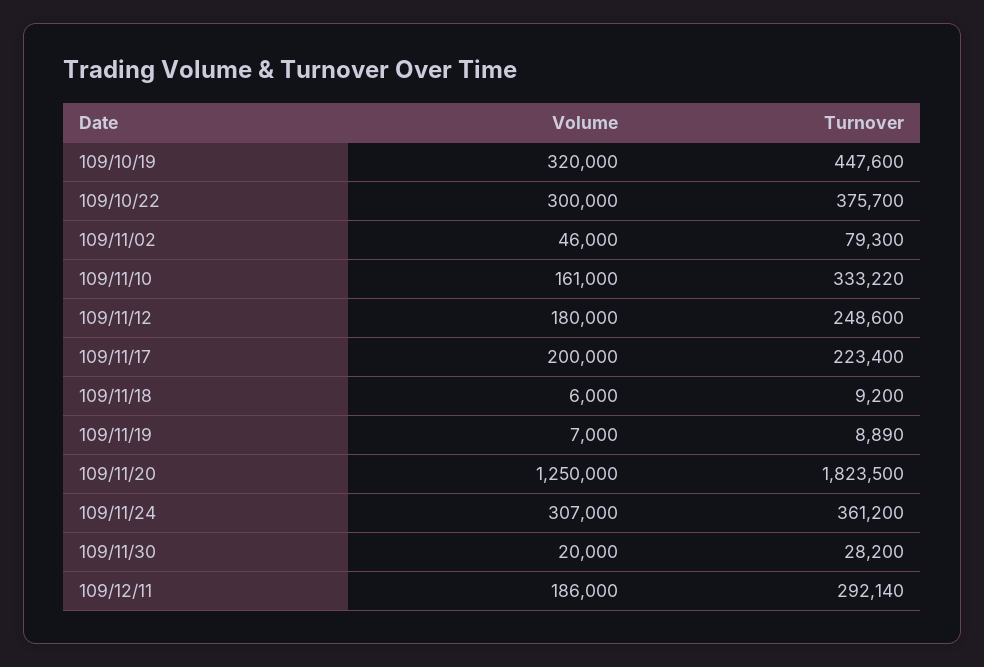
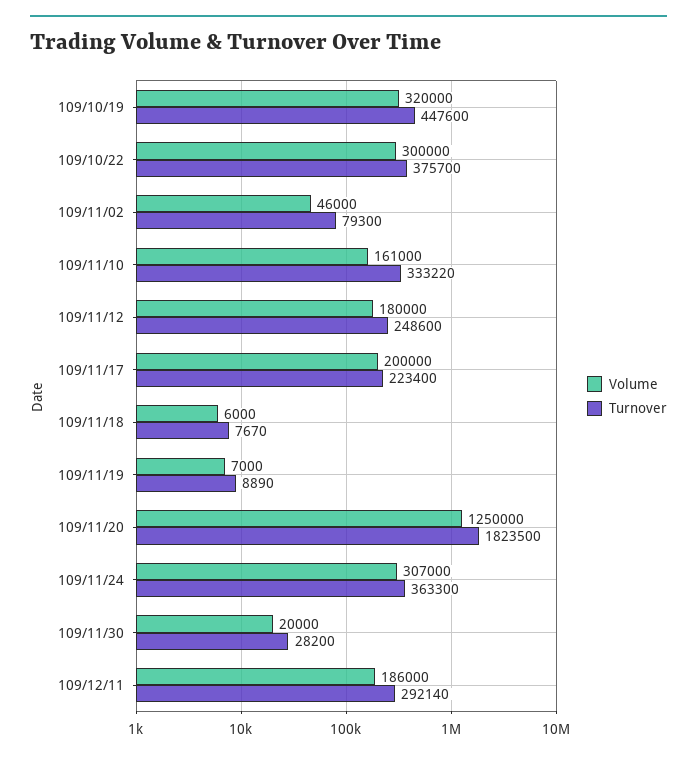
  {
    "Volume": {
      "109/10/19": 320000,
      "109/10/22": 300000,
      "109/11/02": 46000,
      "109/11/10": 161000,
      "109/11/12": 180000,
      "109/11/17": 200000,
      "109/11/18": 6000,
      "109/11/19": 7000,
      "109/11/20": 1250000,
      "109/11/24": 307000,
      "109/11/30": 20000,
      "109/12/11": 186000
    },
    "Turnover": {
      "109/10/19": 447600,
      "109/10/22": 375700,
      "109/11/02": 79300,
      "109/11/10": 333220,
      "109/11/12": 248600,
      "109/11/17": 223400,
-     "109/11/18": 9200,
+     "109/11/18": 7670,
      "109/11/19": 8890,
      "109/11/20": 1823500,
-     "109/11/24": 361200,
+     "109/11/24": 363300,
      "109/11/30": 28200,
      "109/12/11": 292140
    }
  }

